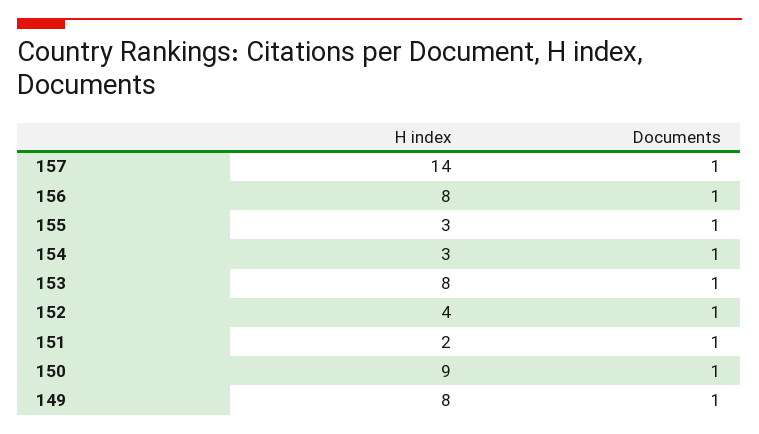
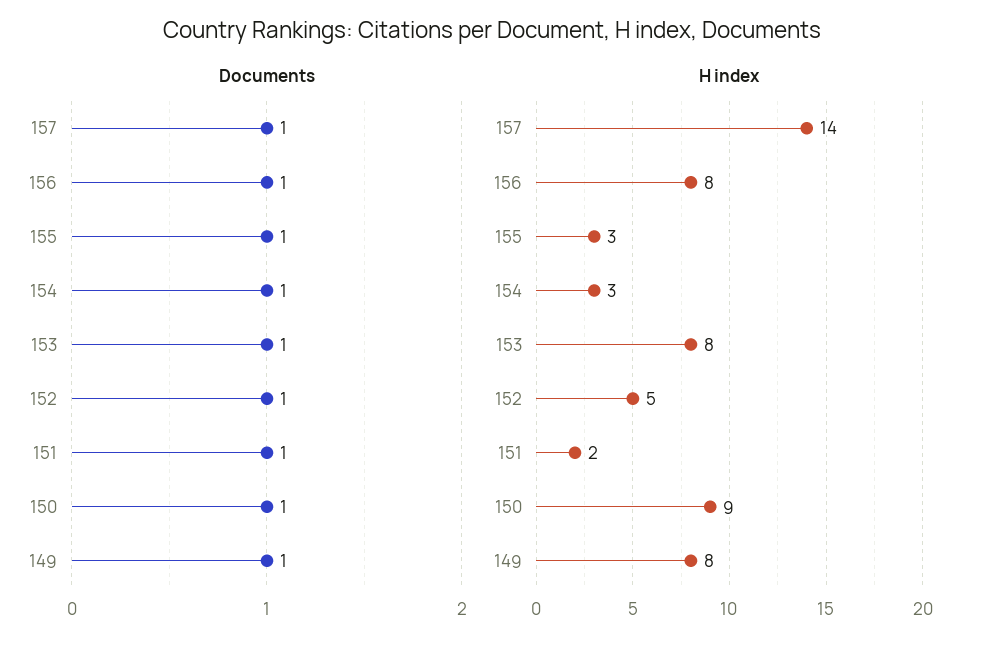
  {
    "H index": {
      "157": 14,
      "156": 8,
      "155": 3,
      "154": 3,
      "153": 8,
-     "152": 4,
+     "152": 5,
      "151": 2,
      "150": 9,
      "149": 8
    },
    "Documents": {
      "157": 1,
      "156": 1,
      "155": 1,
      "154": 1,
      "153": 1,
      "152": 1,
      "151": 1,
      "150": 1,
      "149": 1
    }
  }

